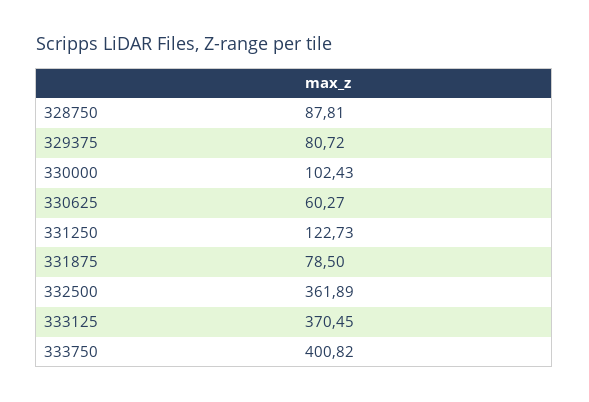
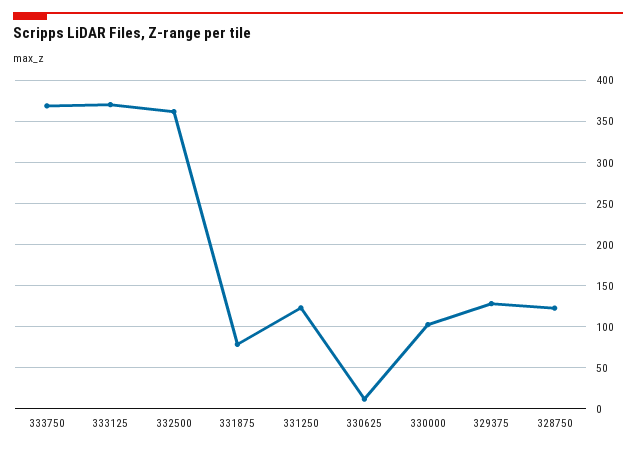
  {
-   "328750": 87.81,
+   "328750": 120,
-   "329375": 80.72,
+   "329375": 130,
    "330000": 102.43,
-   "330625": 60.27,
+   "330625": 10,
    "331250": 122.73,
    "331875": 78.5,
    "332500": 361.89,
    "333125": 370.45,
-   "333750": 400.82
+   "333750": 370
  }

